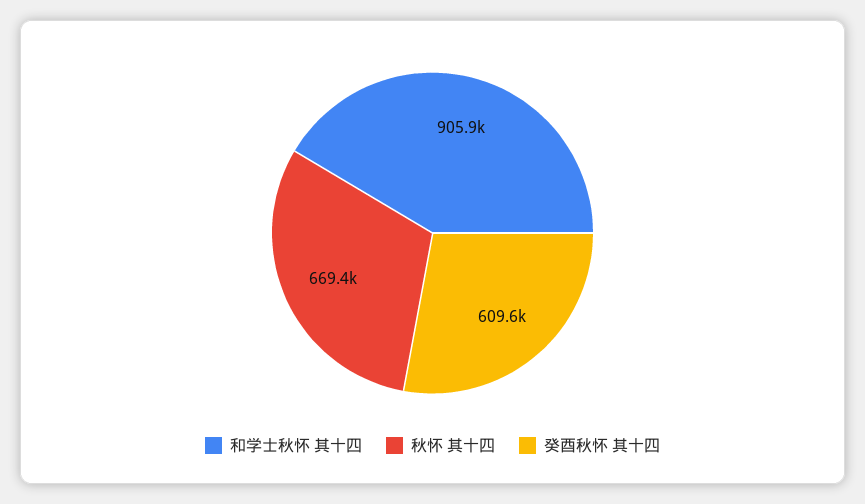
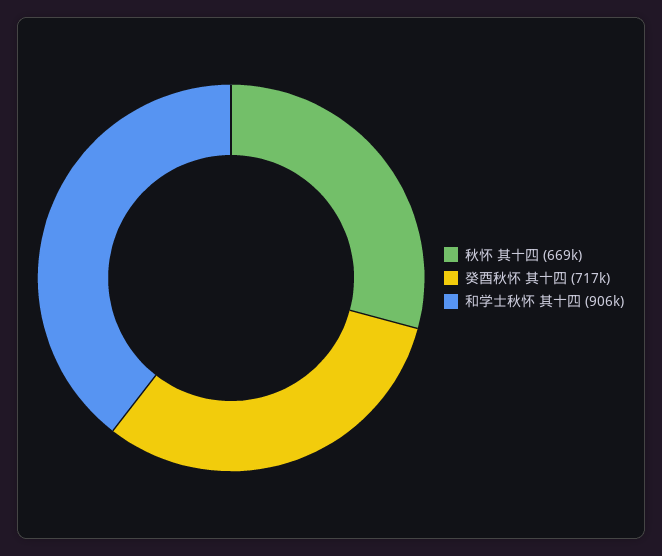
  {
    "和学士秋怀 其十四": 905900,
    "秋怀 其十四": 669400,
-   "癸酉秋怀 其十四": 609600
+   "癸酉秋怀 其十四": 717000
  }

